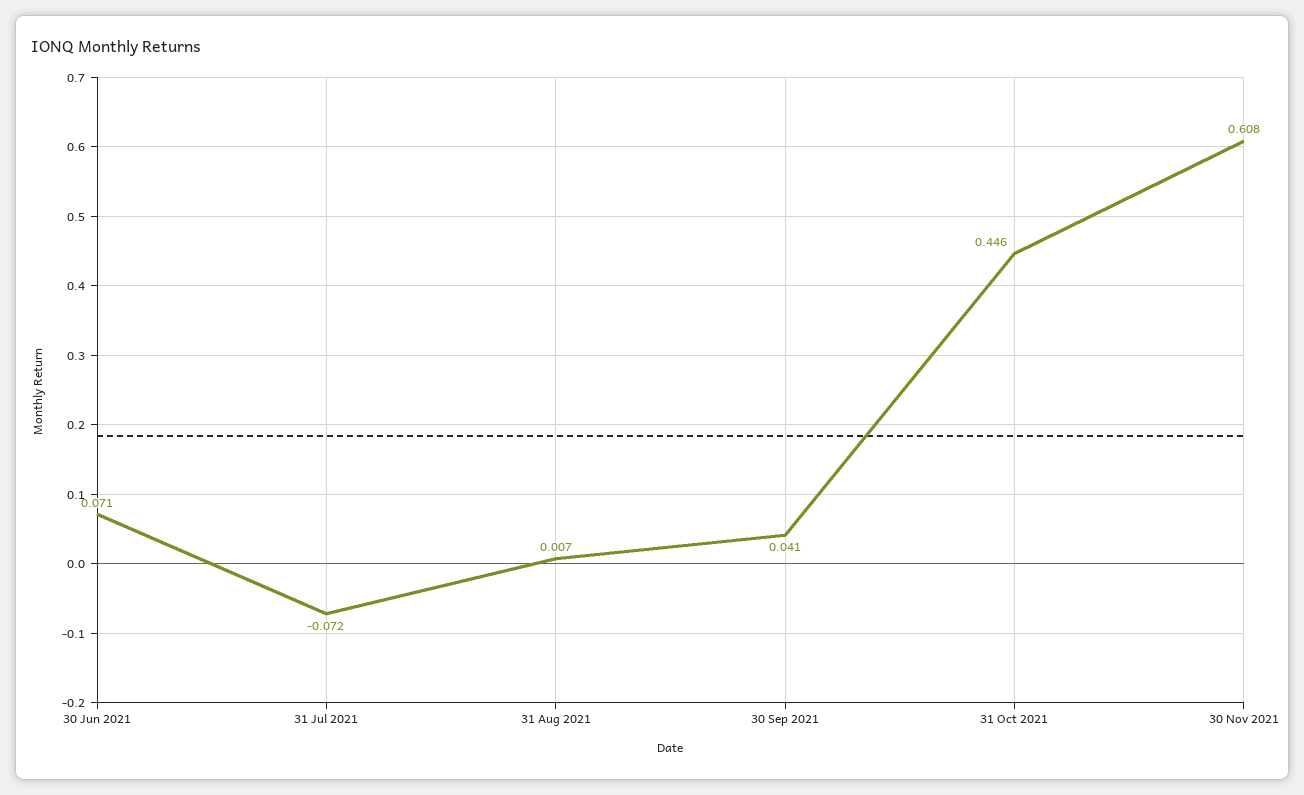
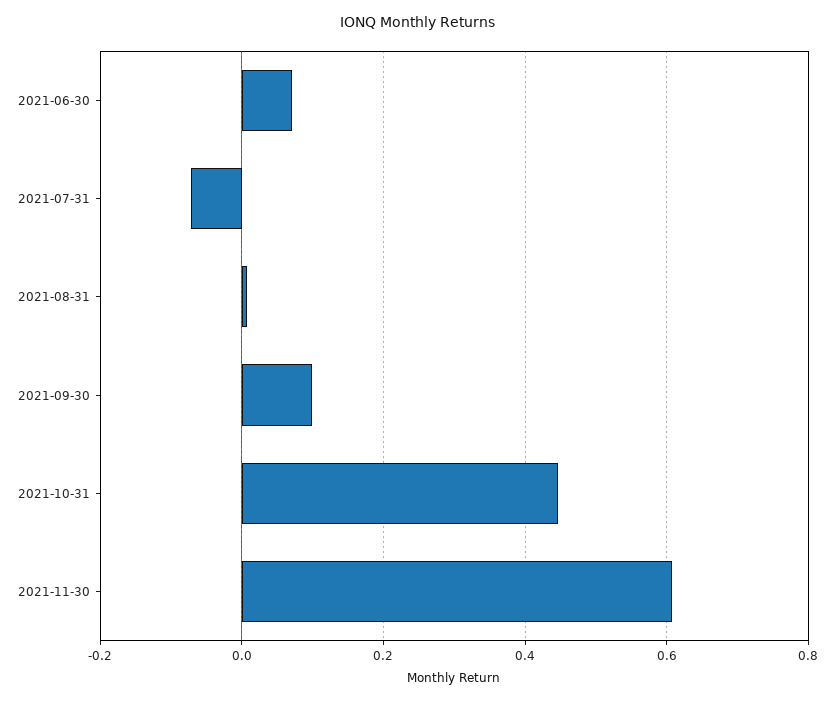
  {
    "30 Jun 2021": 0.071,
    "31 Jul 2021": -0.072,
    "31 Aug 2021": 0.007,
-   "30 Sep 2021": 0.041,
+   "30 Sep 2021": 0.1,
    "31 Oct 2021": 0.446,
    "30 Nov 2021": 0.608
  }

